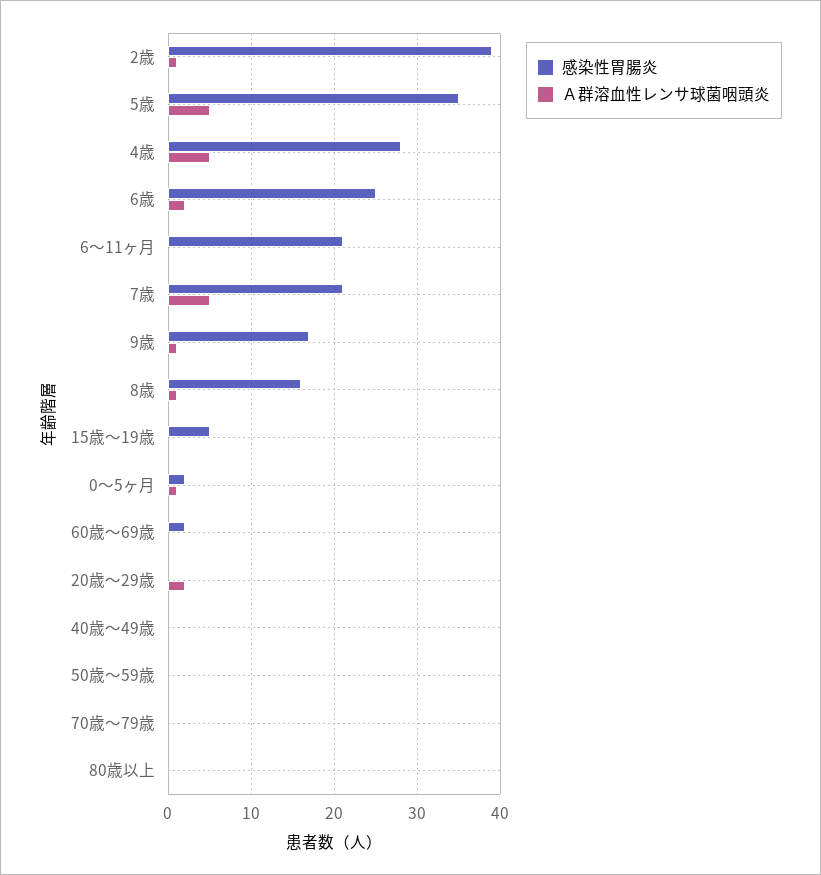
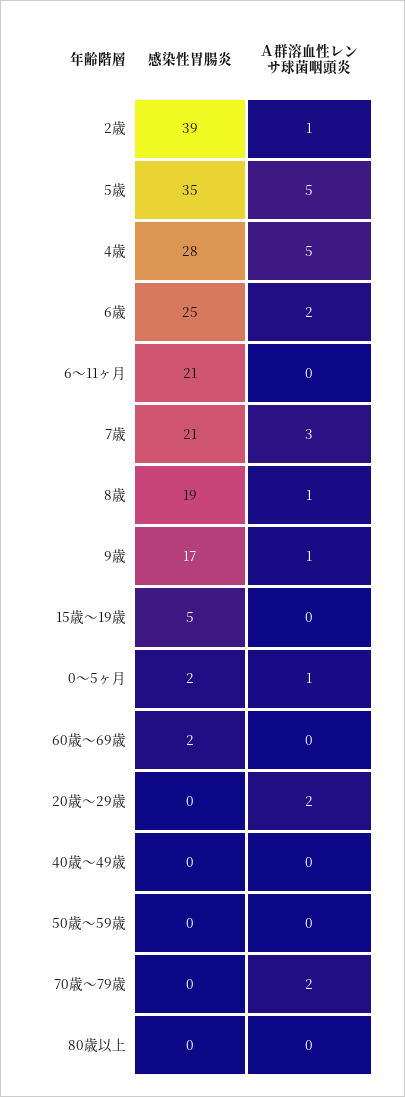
  {
    "感染性胃腸炎": {
      "2歳": 39,
      "5歳": 35,
      "4歳": 28,
      "6歳": 25,
      "6～11ヶ月": 21,
      "7歳": 21,
      "9歳": 17,
-     "8歳": 16,
+     "8歳": 19,
      "15歳～19歳": 5,
      "0～5ヶ月": 2,
      "60歳～69歳": 2,
      "20歳～29歳": 0,
      "40歳～49歳": 0,
      "50歳～59歳": 0,
      "70歳～79歳": 0,
      "80歳以上": 0
    },
    "Ａ群溶血性レンサ球菌咽頭炎": {
      "2歳": 1,
      "5歳": 5,
      "4歳": 5,
      "6歳": 2,
      "6～11ヶ月": 0,
-     "7歳": 5,
+     "7歳": 3,
      "9歳": 1,
      "8歳": 1,
      "15歳～19歳": 0,
      "0～5ヶ月": 1,
      "60歳～69歳": 0,
      "20歳～29歳": 2,
      "40歳～49歳": 0,
      "50歳～59歳": 0,
-     "70歳～79歳": 0,
+     "70歳～79歳": 2,
      "80歳以上": 0
    }
  }

